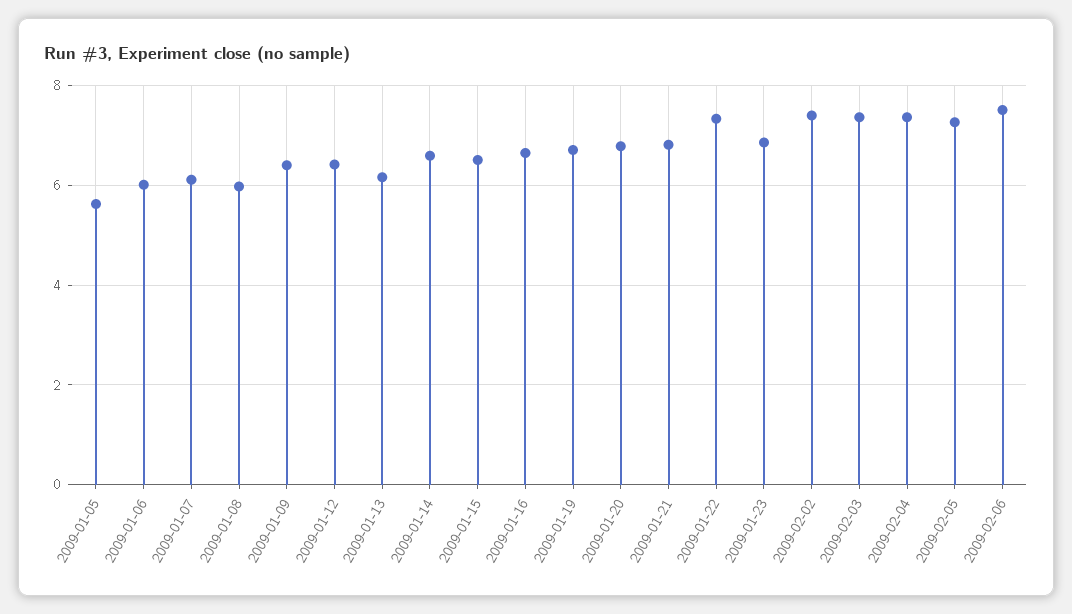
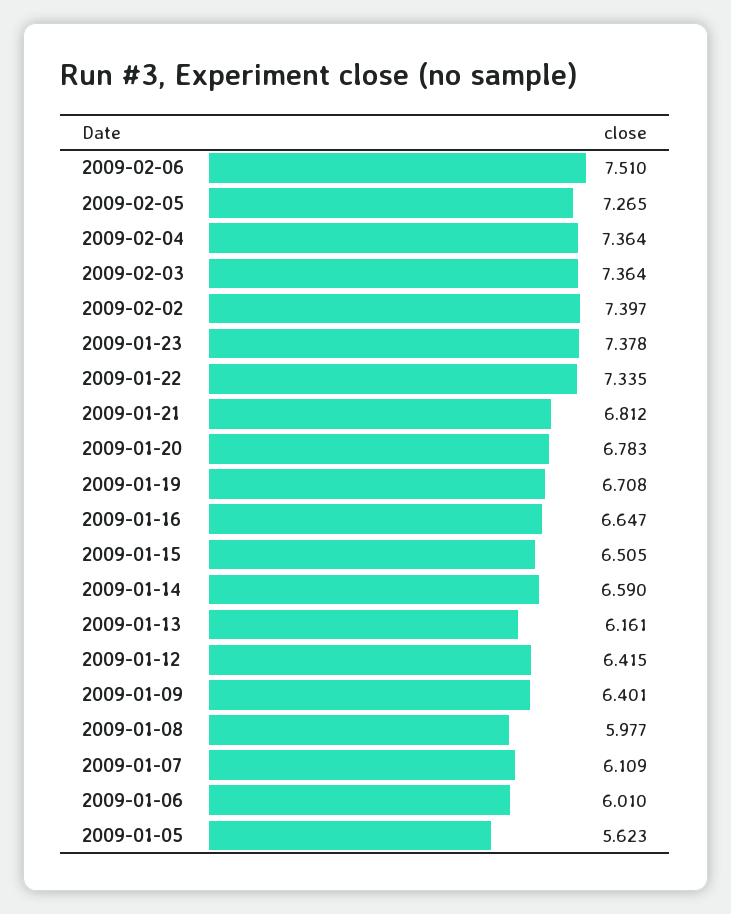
  {
    "2009-01-05": 5.623,
    "2009-01-06": 6.01,
    "2009-01-07": 6.109,
    "2009-01-08": 5.977,
    "2009-01-09": 6.401,
    "2009-01-12": 6.415,
    "2009-01-13": 6.161,
    "2009-01-14": 6.59,
    "2009-01-15": 6.505,
    "2009-01-16": 6.647,
    "2009-01-19": 6.708,
    "2009-01-20": 6.783,
    "2009-01-21": 6.812,
    "2009-01-22": 7.335,
-   "2009-01-23": 6.8,
+   "2009-01-23": 7.378,
    "2009-02-02": 7.397,
    "2009-02-03": 7.364,
    "2009-02-04": 7.364,
    "2009-02-05": 7.265,
    "2009-02-06": 7.51
  }

